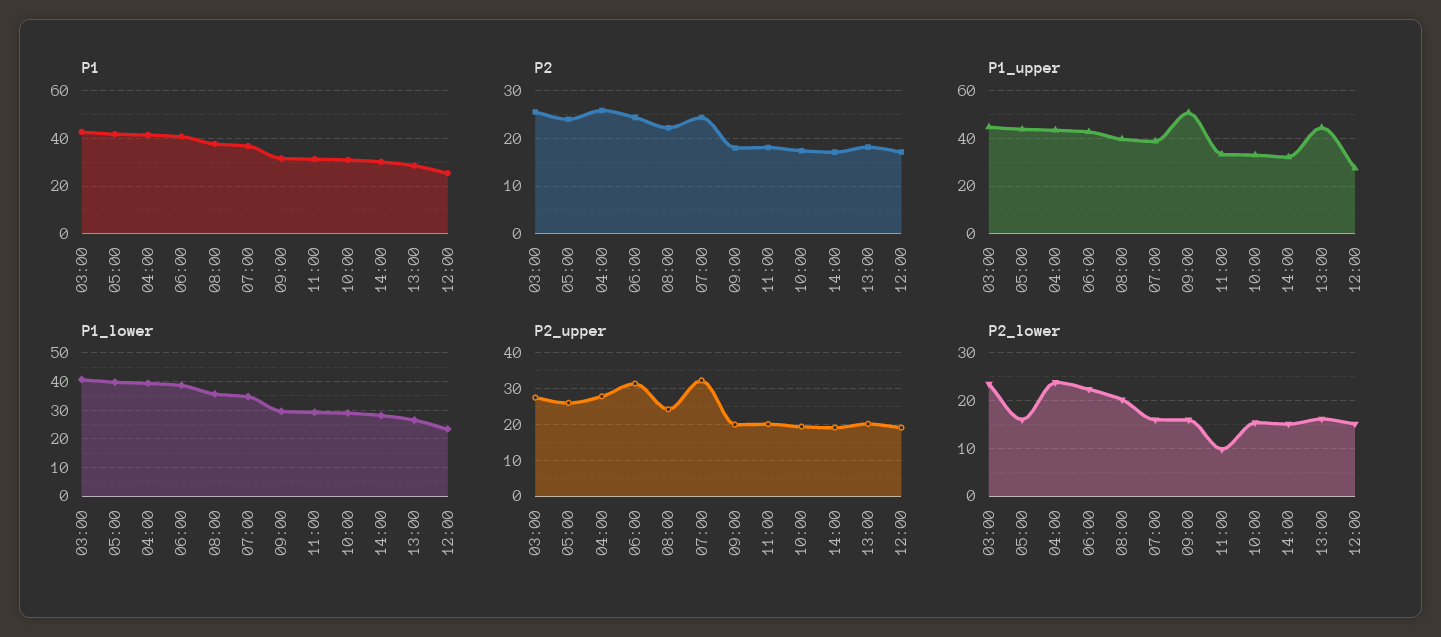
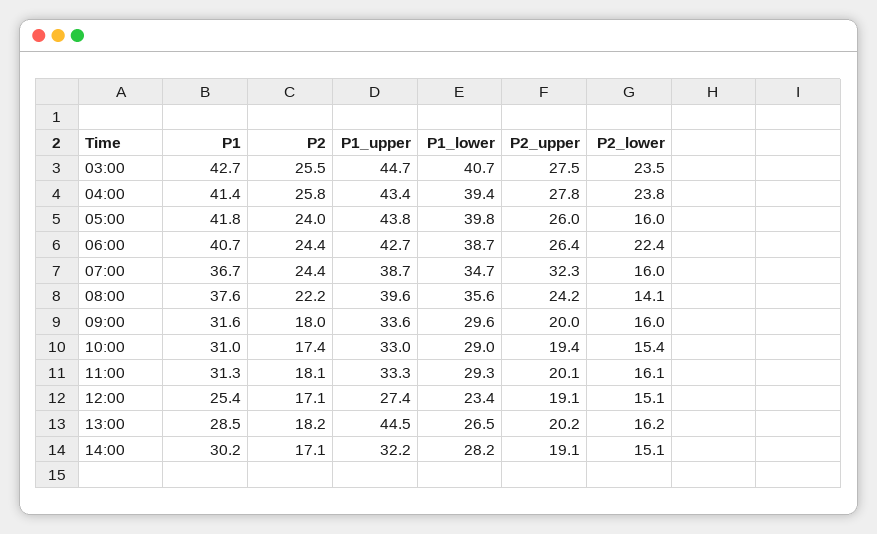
  {
    "P1": {
      "03:00": 42.7,
      "05:00": 41.8,
      "04:00": 41.4,
      "06:00": 40.7,
      "08:00": 37.6,
      "07:00": 36.7,
      "09:00": 31.6,
      "11:00": 31.3,
      "10:00": 31,
      "14:00": 30.2,
      "13:00": 28.5,
      "12:00": 25.4
    },
    "P2": {
      "03:00": 25.5,
      "05:00": 24,
      "04:00": 25.8,
      "06:00": 24.4,
      "08:00": 22.2,
      "07:00": 24.4,
      "09:00": 18,
      "11:00": 18.1,
      "10:00": 17.4,
      "14:00": 17.1,
      "13:00": 18.2,
      "12:00": 17.1
    },
    "P1_upper": {
      "03:00": 44.7,
      "05:00": 43.8,
      "04:00": 43.4,
      "06:00": 42.7,
      "08:00": 39.6,
      "07:00": 38.7,
-     "09:00": 50,
+     "09:00": 33.6,
      "11:00": 33.3,
      "10:00": 33,
      "14:00": 32.2,
      "13:00": 44.5,
      "12:00": 27.4
    },
    "P1_lower": {
      "03:00": 40.7,
      "05:00": 39.8,
      "04:00": 39.4,
      "06:00": 38.7,
      "08:00": 35.6,
      "07:00": 34.7,
      "09:00": 29.6,
      "11:00": 29.3,
      "10:00": 29,
      "14:00": 28.2,
      "13:00": 26.5,
      "12:00": 23.4
    },
    "P2_upper": {
      "03:00": 27.5,
      "05:00": 26,
      "04:00": 27.8,
-     "06:00": 32,
+     "06:00": 26.4,
      "08:00": 24.2,
      "07:00": 32.3,
      "09:00": 20,
      "11:00": 20.1,
      "10:00": 19.4,
      "14:00": 19.1,
      "13:00": 20.2,
      "12:00": 19.1
    },
    "P2_lower": {
      "03:00": 23.5,
      "05:00": 16,
      "04:00": 23.8,
      "06:00": 22.4,
-     "08:00": 20,
+     "08:00": 14.1,
      "07:00": 16,
      "09:00": 16,
-     "11:00": 10,
+     "11:00": 16.1,
      "10:00": 15.4,
      "14:00": 15.1,
      "13:00": 16.2,
      "12:00": 15.1
    }
  }

